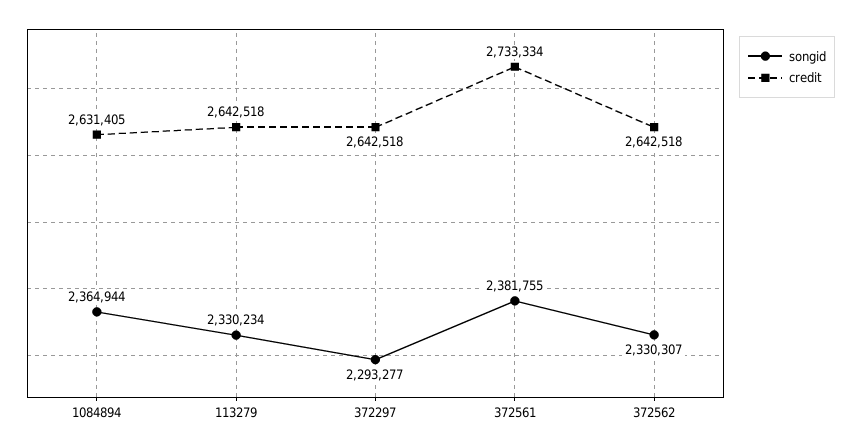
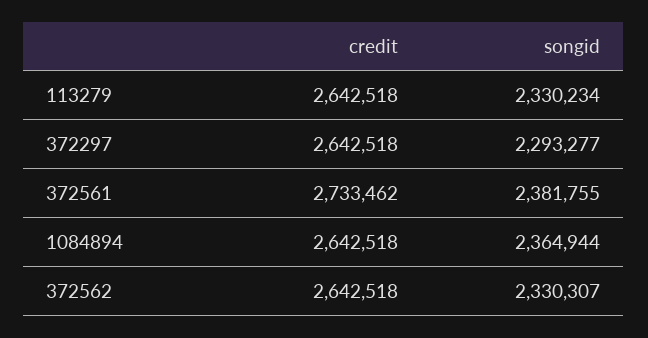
  {
    "songid": {
      "1084894": 2364944,
      "113279": 2330234,
      "372297": 2293277,
      "372561": 2381755,
      "372562": 2330307
    },
    "credit": {
-     "1084894": 2631405,
+     "1084894": 2642518,
      "113279": 2642518,
      "372297": 2642518,
-     "372561": 2733334,
+     "372561": 2733462,
      "372562": 2642518
    }
  }

